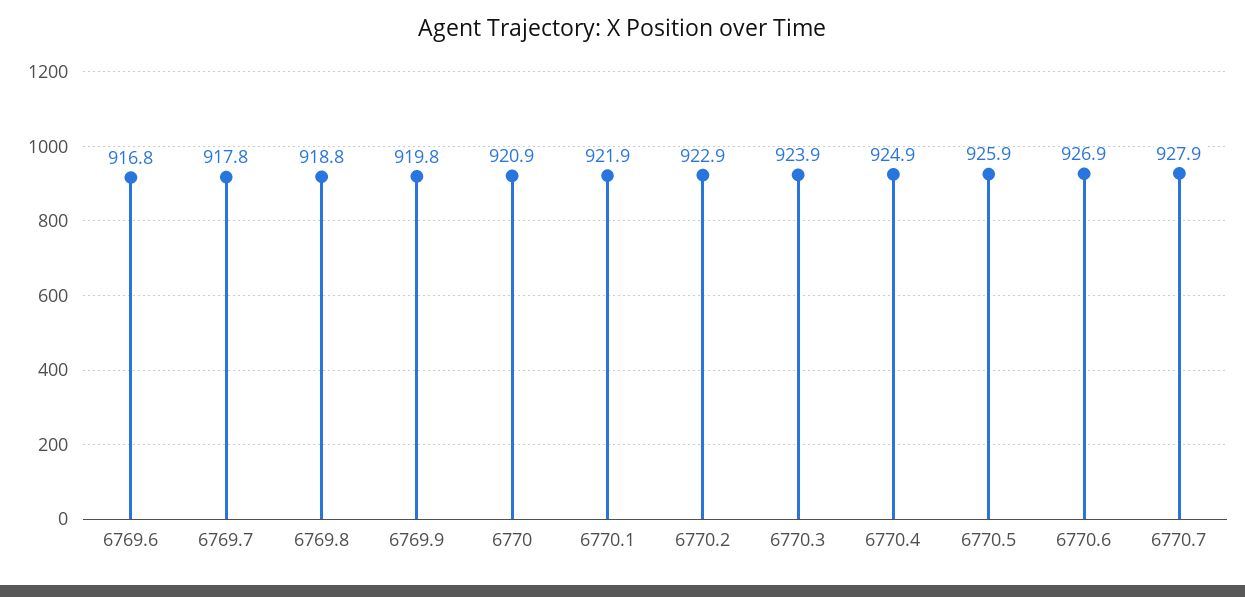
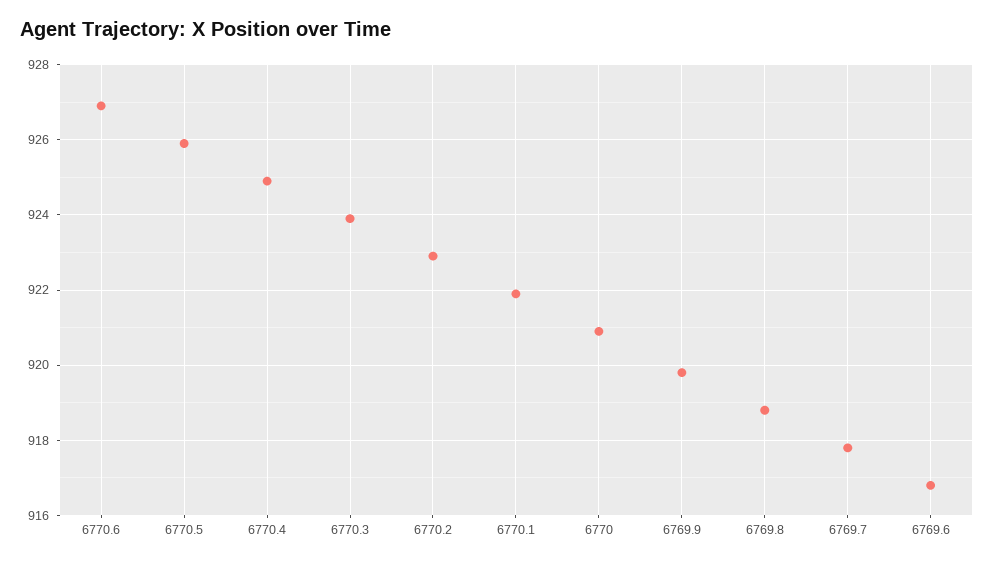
  {
    "6769.6": 916.8,
    "6769.7": 917.8,
    "6769.8": 918.8,
    "6769.9": 919.8,
    "6770": 920.9,
    "6770.1": 921.9,
    "6770.2": 922.9,
    "6770.3": 923.9,
    "6770.4": 924.9,
    "6770.5": 925.9,
-   "6770.6": 926.9,
+   "6770.6": 926.9
-   "6770.7": 927.9
  }

